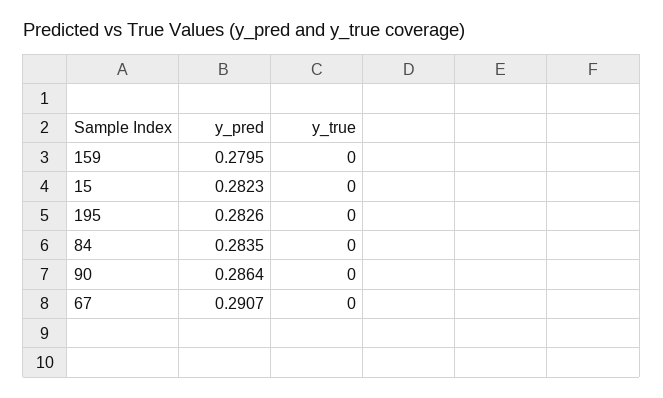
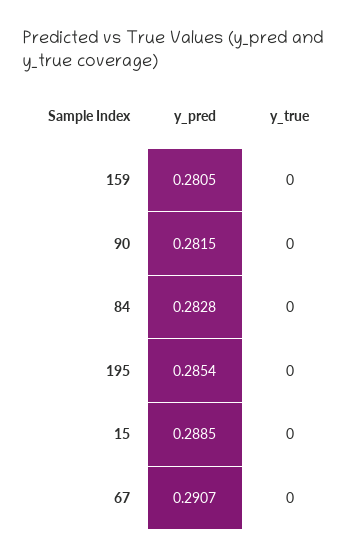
  {
    "y_pred": {
-     "159": 0.2795,
+     "159": 0.2805,
-     "15": 0.2823,
+     "15": 0.2885,
-     "195": 0.2826,
+     "195": 0.2854,
-     "84": 0.2835,
+     "84": 0.2828,
-     "90": 0.2864,
+     "90": 0.2815,
      "67": 0.2907
    },
    "y_true": {
      "159": 0,
      "15": 0,
      "195": 0,
      "84": 0,
      "90": 0,
      "67": 0
    }
  }

